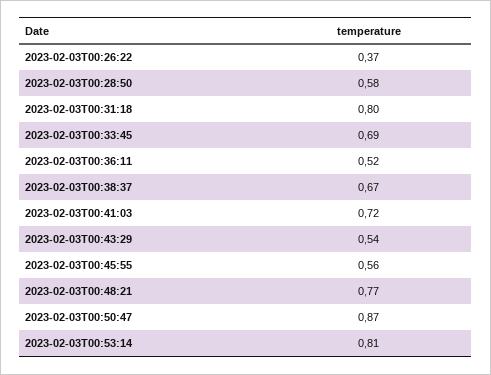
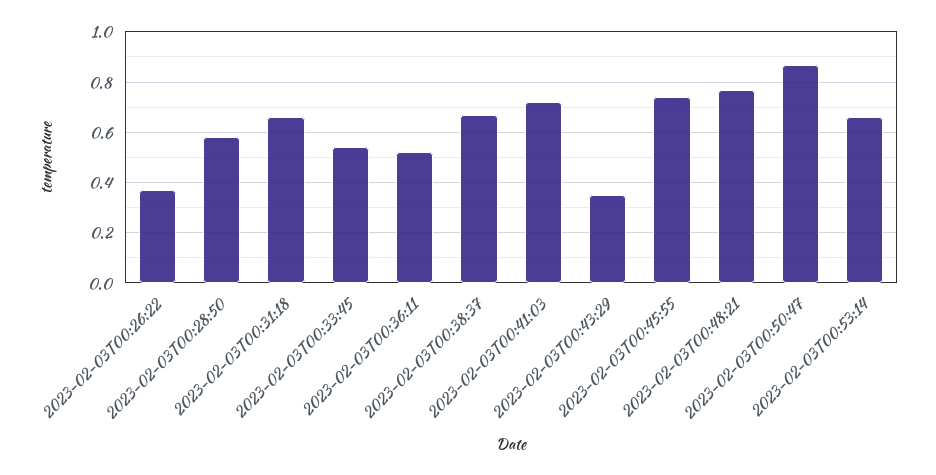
  {
    "2023-02-03T00:26:22": 0.37,
    "2023-02-03T00:28:50": 0.58,
-   "2023-02-03T00:31:18": 0.8,
+   "2023-02-03T00:31:18": 0.65,
-   "2023-02-03T00:33:45": 0.69,
+   "2023-02-03T00:33:45": 0.55,
    "2023-02-03T00:36:11": 0.52,
    "2023-02-03T00:38:37": 0.67,
    "2023-02-03T00:41:03": 0.72,
-   "2023-02-03T00:43:29": 0.54,
+   "2023-02-03T00:43:29": 0.35,
-   "2023-02-03T00:45:55": 0.56,
+   "2023-02-03T00:45:55": 0.75,
    "2023-02-03T00:48:21": 0.77,
    "2023-02-03T00:50:47": 0.87,
-   "2023-02-03T00:53:14": 0.81
+   "2023-02-03T00:53:14": 0.65
  }

